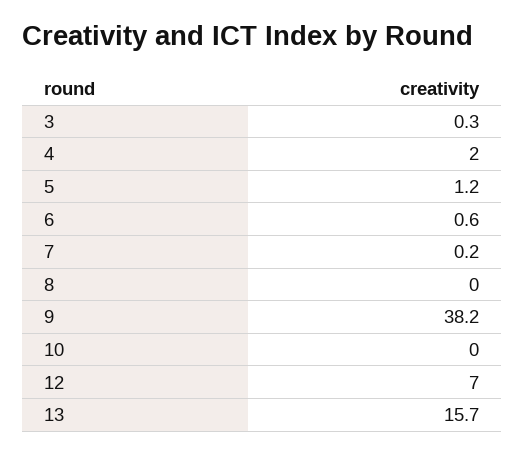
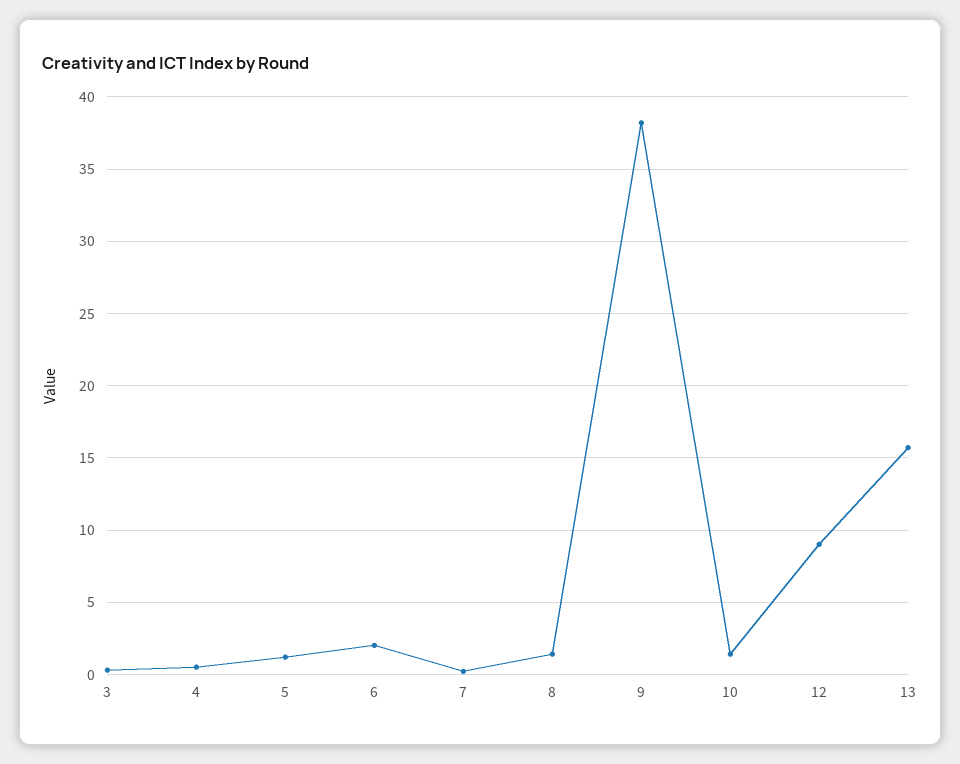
  {
    "3": 0.3,
-   "4": 2,
+   "4": 0.5,
    "5": 1.2,
-   "6": 0.6,
+   "6": 2,
    "7": 0.2,
-   "8": 0,
+   "8": 1.5,
    "9": 38.2,
-   "10": 0,
+   "10": 1.5,
-   "12": 7,
+   "12": 9,
    "13": 15.7
  }

